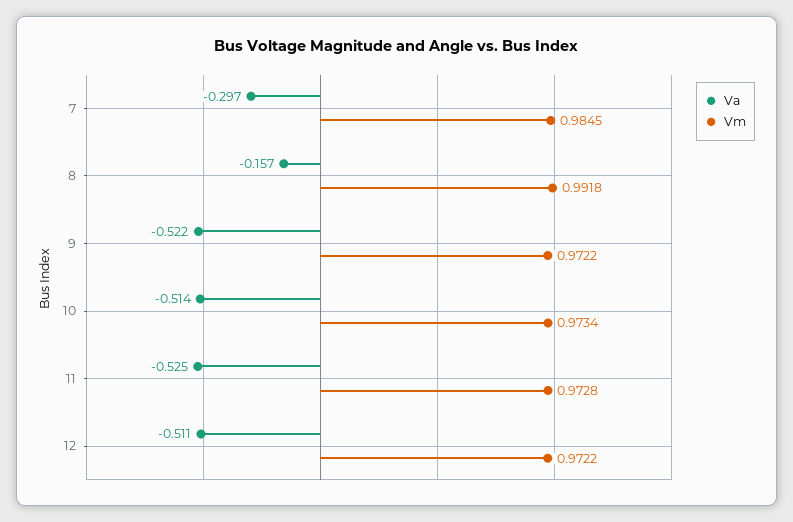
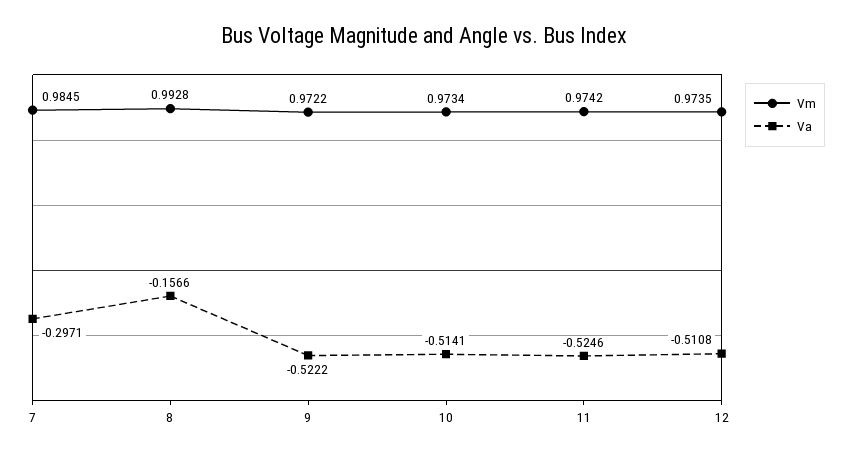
  {
    "Va": {
      "7": -0.2971,
      "8": -0.1566,
      "9": -0.5222,
      "10": -0.5141,
      "11": -0.5246,
      "12": -0.5108
    },
    "Vm": {
      "7": 0.9845,
-     "8": 0.9918,
+     "8": 0.9928,
      "9": 0.9722,
      "10": 0.9734,
-     "11": 0.9728,
+     "11": 0.9742,
-     "12": 0.9722
+     "12": 0.9735
    }
  }

